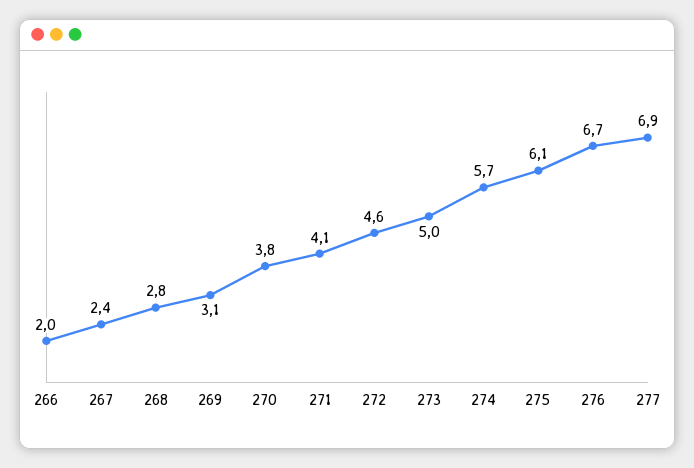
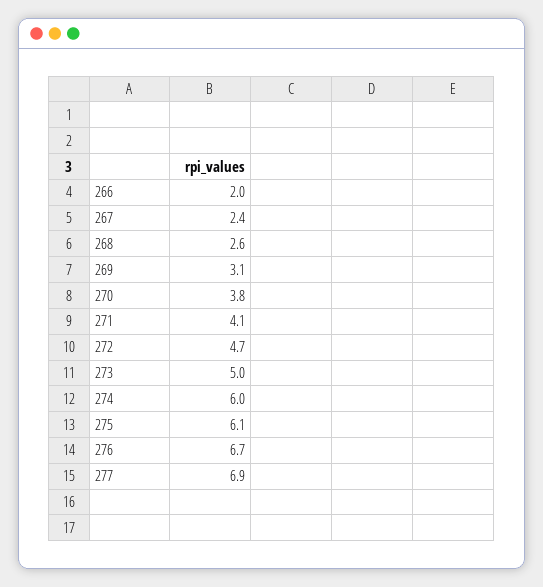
  {
    "266": 2,
    "267": 2.4,
-   "268": 2.8,
+   "268": 2.6,
    "269": 3.1,
    "270": 3.8,
    "271": 4.1,
-   "272": 4.6,
+   "272": 4.7,
    "273": 5,
-   "274": 5.7,
+   "274": 6,
    "275": 6.1,
    "276": 6.7,
    "277": 6.9
  }

